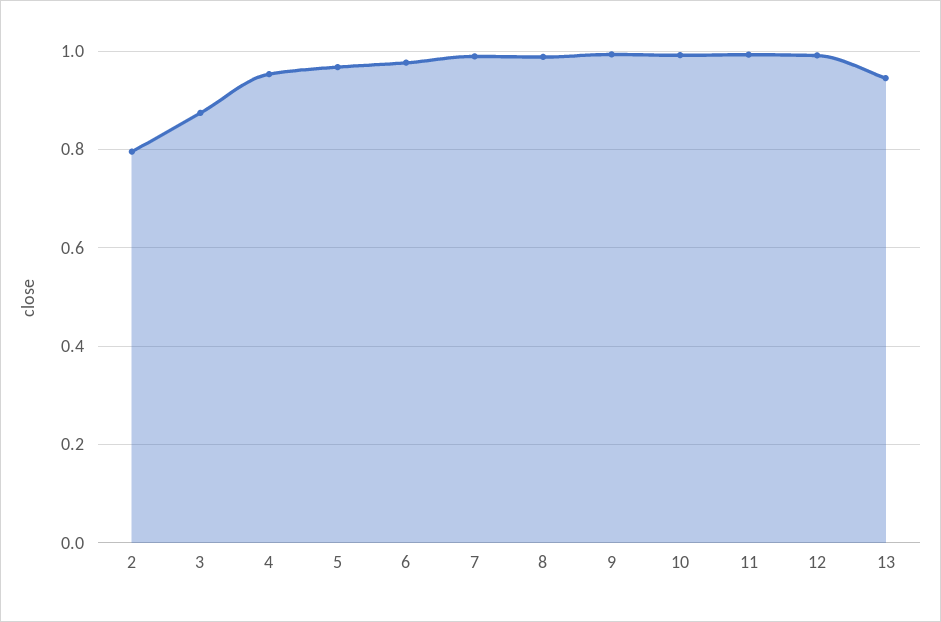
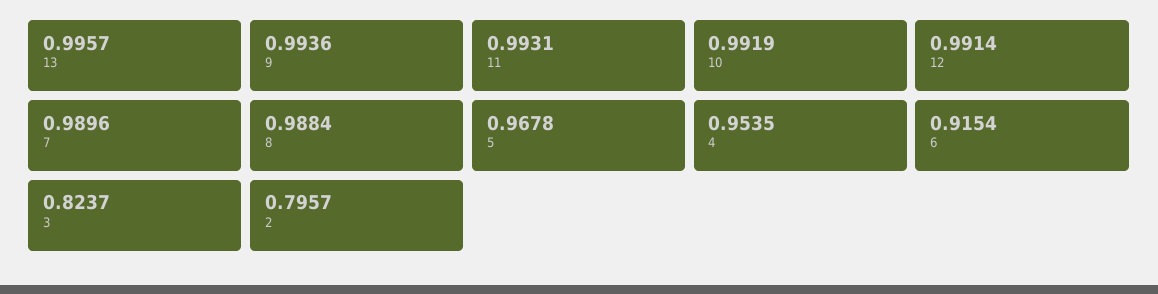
  {
    "2": 0.7957,
-   "3": 0.88,
+   "3": 0.8237,
    "4": 0.9535,
    "5": 0.9678,
-   "6": 0.98,
+   "6": 0.9154,
    "7": 0.9896,
    "8": 0.9884,
    "9": 0.9936,
    "10": 0.9919,
    "11": 0.9931,
    "12": 0.9914,
-   "13": 0.94
+   "13": 0.9957
  }

